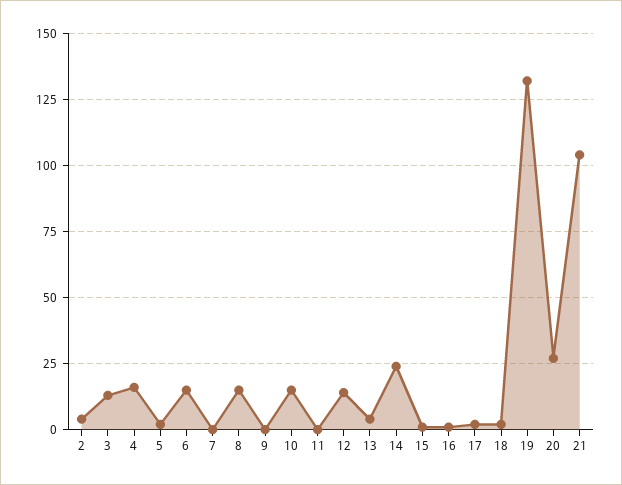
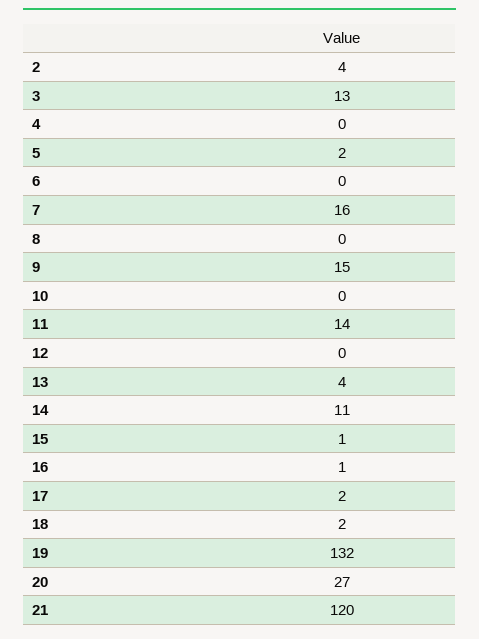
  {
    "2": 4,
    "3": 13,
-   "4": 15,
+   "4": 0,
    "5": 2,
-   "6": 15,
+   "6": 0,
-   "7": 0,
+   "7": 16,
-   "8": 15,
+   "8": 0,
-   "9": 0,
+   "9": 15,
-   "10": 15,
+   "10": 0,
-   "11": 0,
+   "11": 14,
-   "12": 15,
+   "12": 0,
    "13": 4,
-   "14": 25,
+   "14": 11,
    "15": 1,
    "16": 1,
    "17": 2,
    "18": 2,
    "19": 132,
    "20": 27,
-   "21": 105
+   "21": 120
  }

